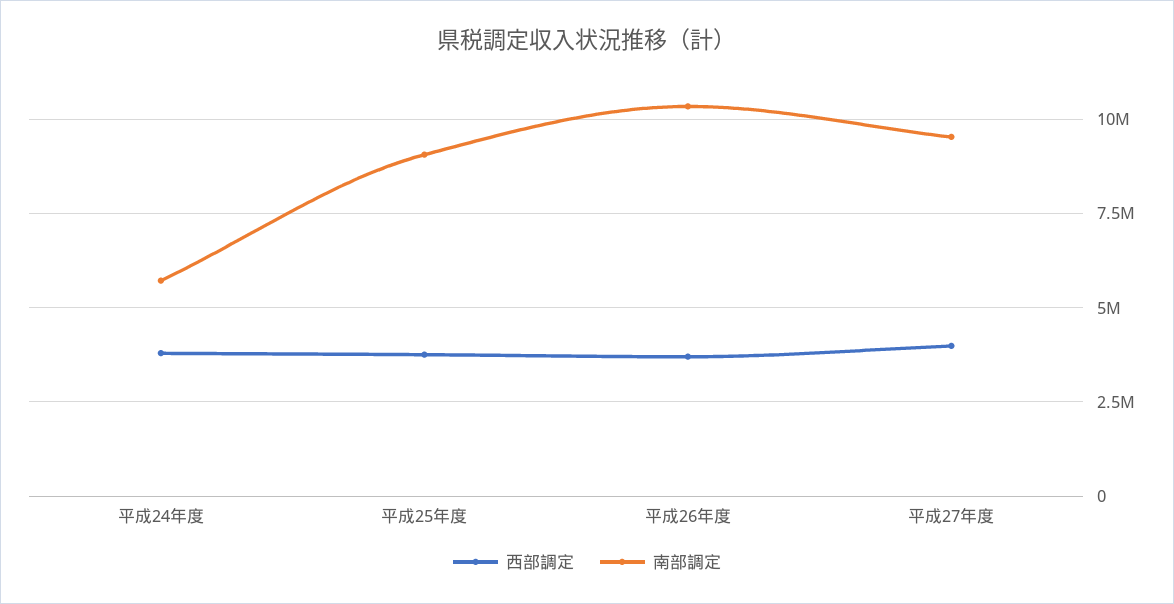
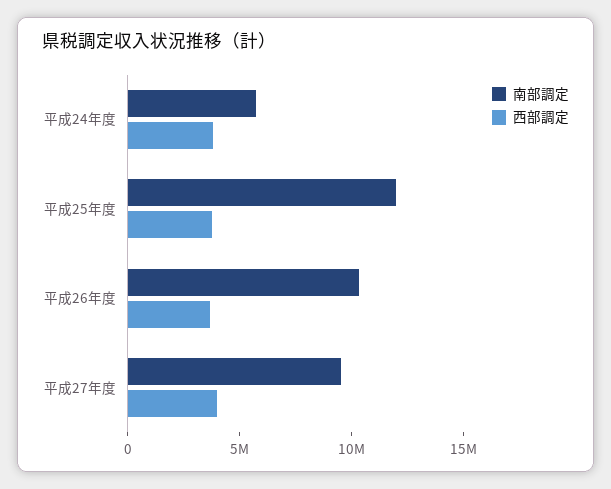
  {
    "西部調定": {
      "平成24年度": 3750000,
      "平成25年度": 3750000,
      "平成26年度": 3750000,
      "平成27年度": 4000000
    },
    "南部調定": {
      "平成24年度": 5750000,
-     "平成25年度": 9000000,
+     "平成25年度": 12000000,
      "平成26年度": 10250000,
      "平成27年度": 9500000
    }
  }

